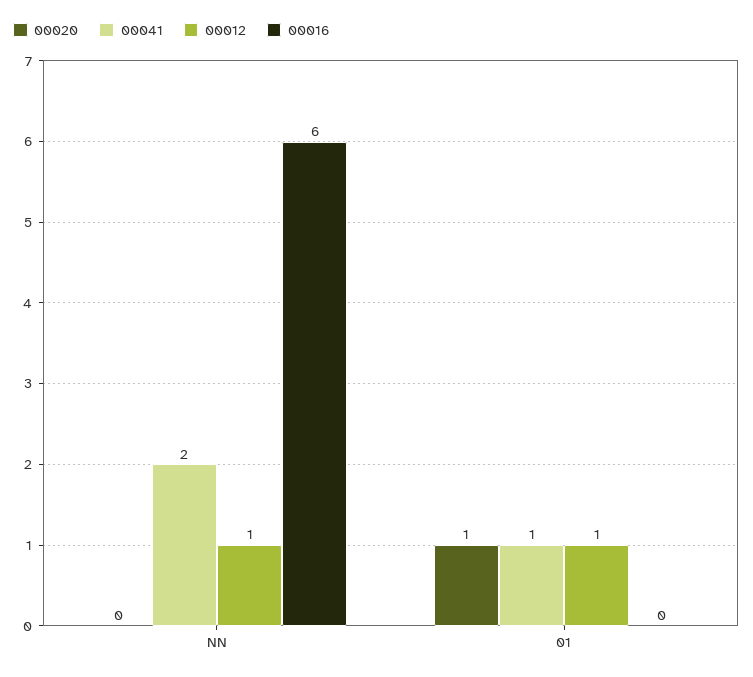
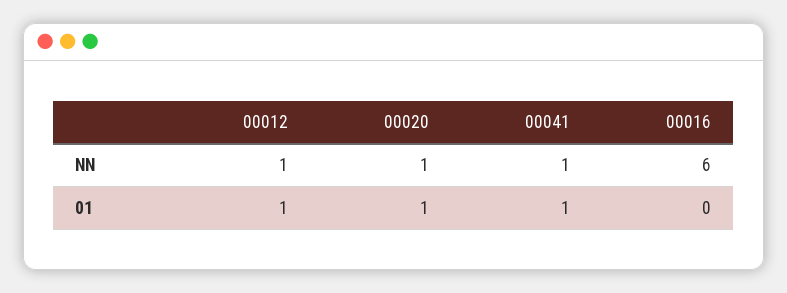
  {
    "00020": {
-     "NN": 0,
+     "NN": 1,
      "01": 1
    },
    "00041": {
-     "NN": 2,
+     "NN": 1,
      "01": 1
    },
    "00012": {
      "NN": 1,
      "01": 1
    },
    "00016": {
      "NN": 6,
      "01": 0
    }
  }

